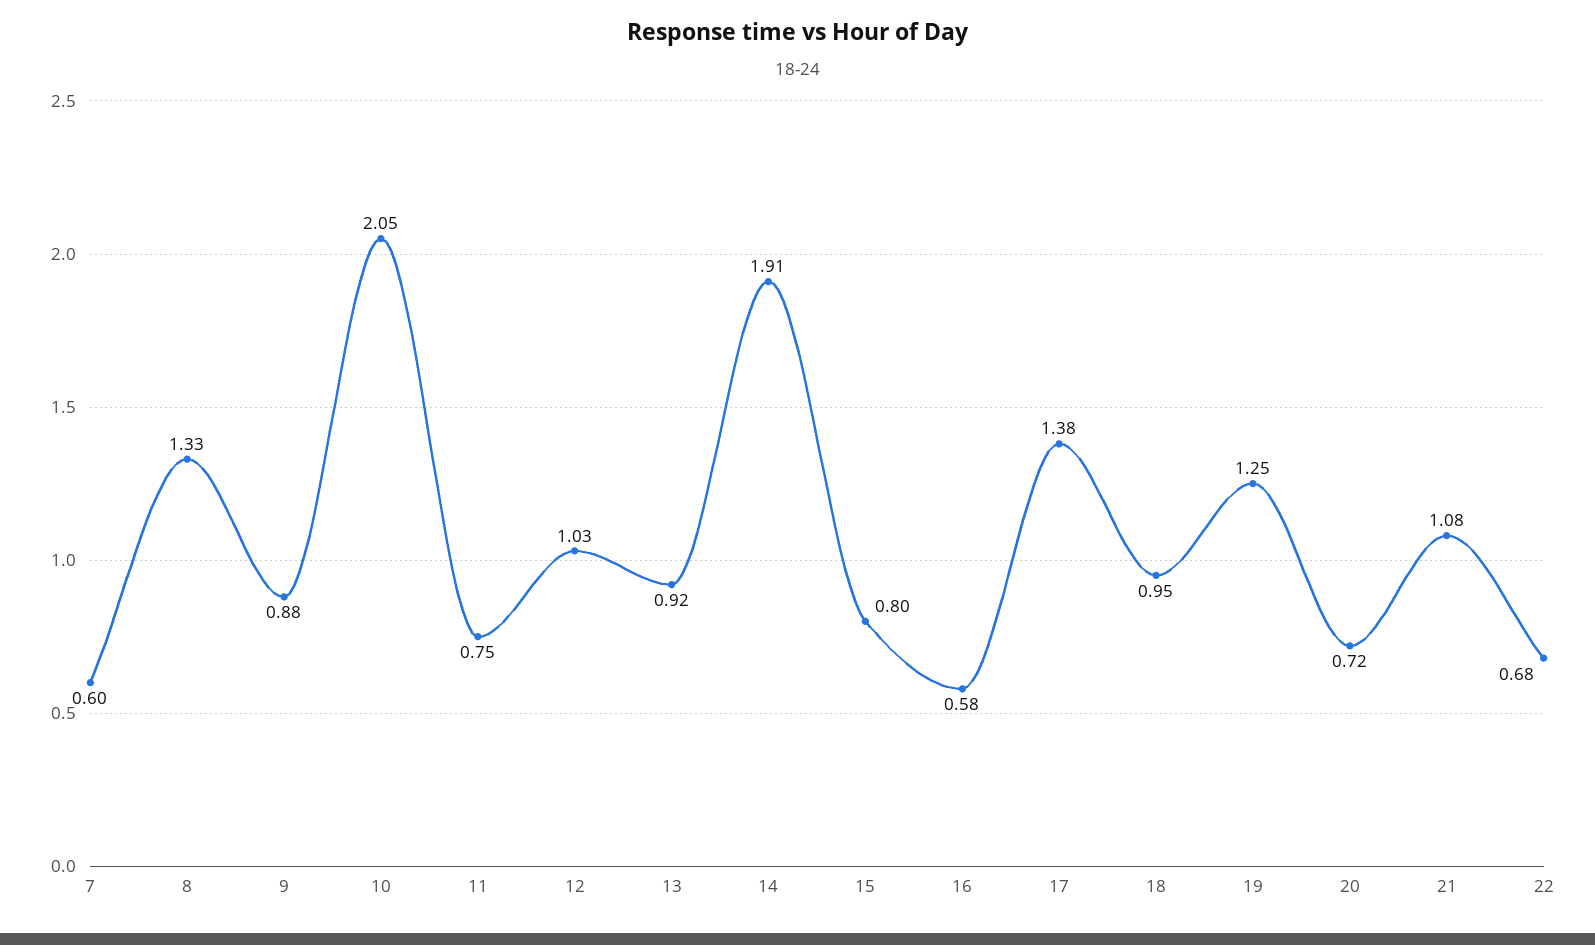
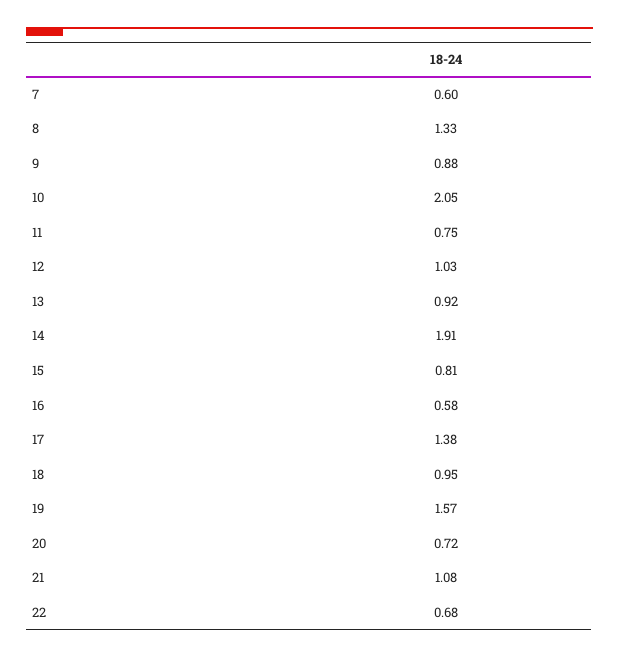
  {
    "7": 0.6,
    "8": 1.33,
    "9": 0.88,
    "10": 2.05,
    "11": 0.75,
    "12": 1.03,
    "13": 0.92,
    "14": 1.91,
-   "15": 0.8,
+   "15": 0.81,
    "16": 0.58,
    "17": 1.38,
    "18": 0.95,
-   "19": 1.25,
+   "19": 1.57,
    "20": 0.72,
    "21": 1.08,
    "22": 0.68
  }

